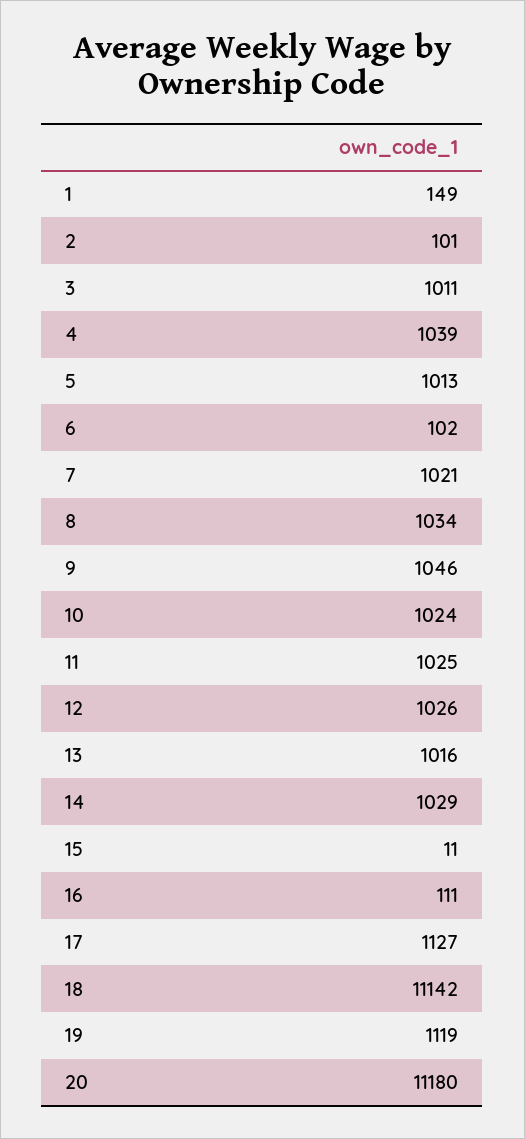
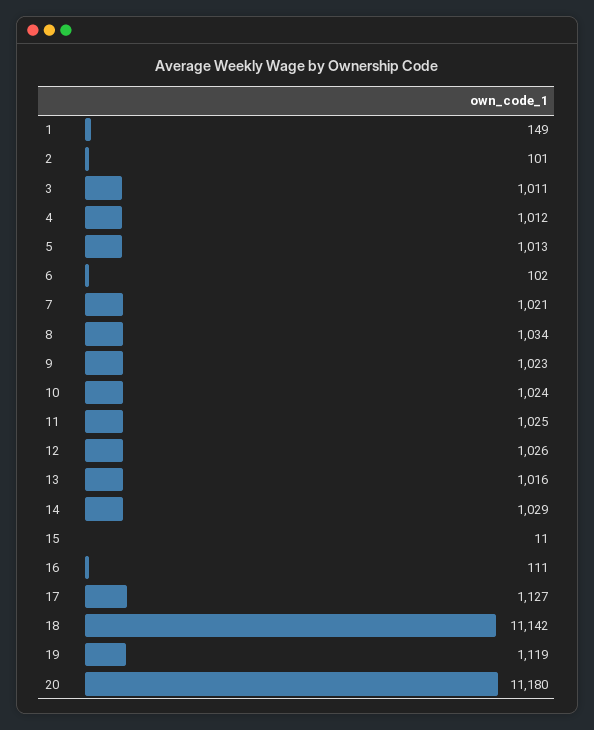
  {
    "1": 149,
    "2": 101,
    "3": 1011,
-   "4": 1039,
+   "4": 1012,
    "5": 1013,
    "6": 102,
    "7": 1021,
    "8": 1034,
-   "9": 1046,
+   "9": 1023,
    "10": 1024,
    "11": 1025,
    "12": 1026,
    "13": 1016,
    "14": 1029,
    "15": 11,
    "16": 111,
    "17": 1127,
    "18": 11142,
    "19": 1119,
    "20": 11180
  }

